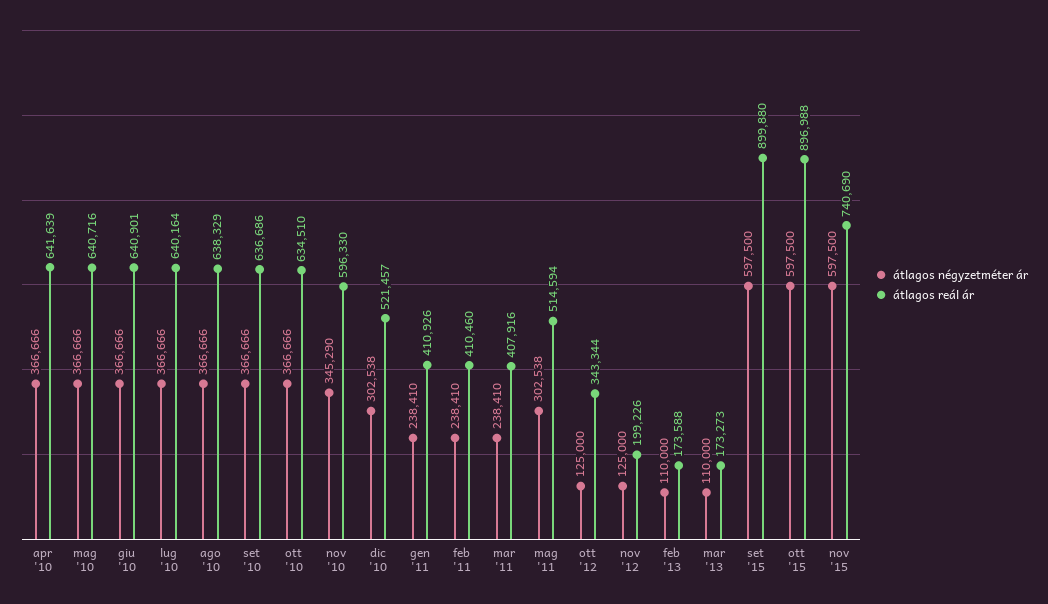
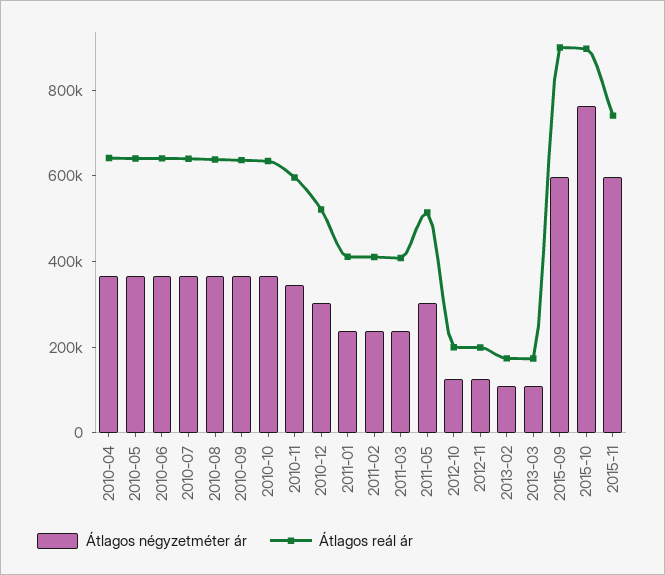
  {
    "átlagos négyzetméter ár": {
      "apr '10": 366666,
      "mag '10": 366666,
      "giu '10": 366666,
      "lug '10": 366666,
      "ago '10": 366666,
      "set '10": 366666,
      "ott '10": 366666,
      "nov '10": 345290,
      "dic '10": 302538,
      "gen '11": 238410,
      "feb '11": 238410,
      "mar '11": 238410,
      "mag '11": 302538,
      "ott '12": 125000,
      "nov '12": 125000,
      "feb '13": 110000,
      "mar '13": 110000,
      "set '15": 597500,
-     "ott '15": 597500,
+     "ott '15": 750000,
      "nov '15": 597500
    },
    "átlagos reál ár": {
      "apr '10": 641639,
      "mag '10": 640716,
      "giu '10": 640901,
      "lug '10": 640164,
      "ago '10": 638329,
      "set '10": 636686,
      "ott '10": 634510,
      "nov '10": 596330,
      "dic '10": 521457,
      "gen '11": 410926,
      "feb '11": 410460,
      "mar '11": 407916,
      "mag '11": 514594,
-     "ott '12": 343344,
+     "ott '12": 200000,
      "nov '12": 199226,
      "feb '13": 173588,
      "mar '13": 173273,
      "set '15": 899880,
      "ott '15": 896988,
      "nov '15": 740690
    }
  }

